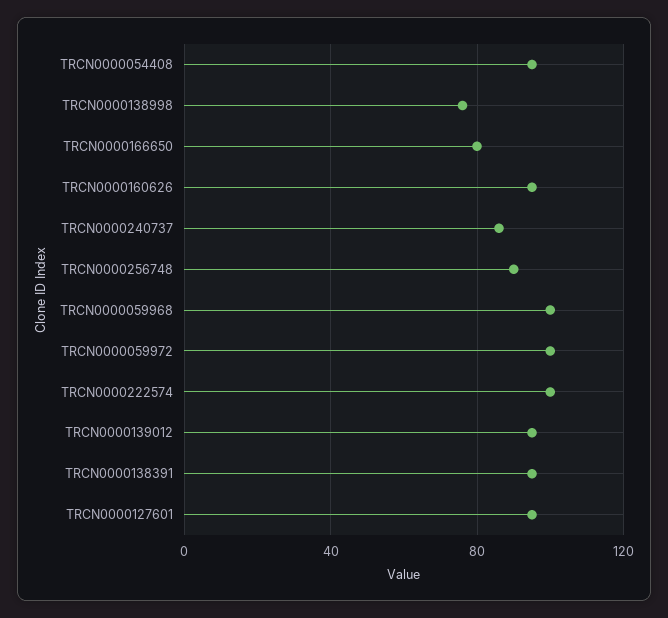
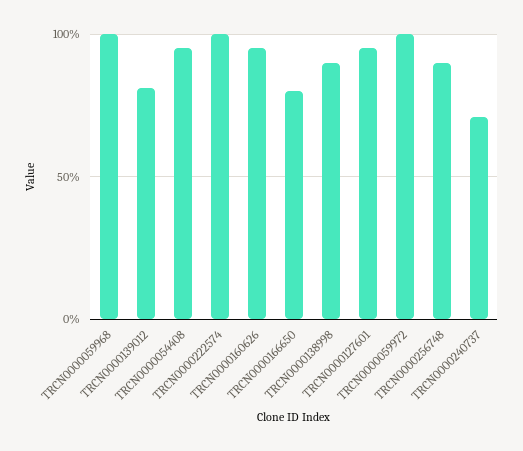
  {
    "TRCN0000054408": 95,
-   "TRCN0000138998": 75,
+   "TRCN0000138998": 90,
    "TRCN0000166650": 80,
    "TRCN0000160626": 95,
-   "TRCN0000240737": 85,
+   "TRCN0000240737": 70,
    "TRCN0000256748": 90,
    "TRCN0000059968": 100,
    "TRCN0000059972": 100,
    "TRCN0000222574": 100,
-   "TRCN0000139012": 95,
+   "TRCN0000139012": 80,
-   "TRCN0000138391": 95,
    "TRCN0000127601": 95
  }

